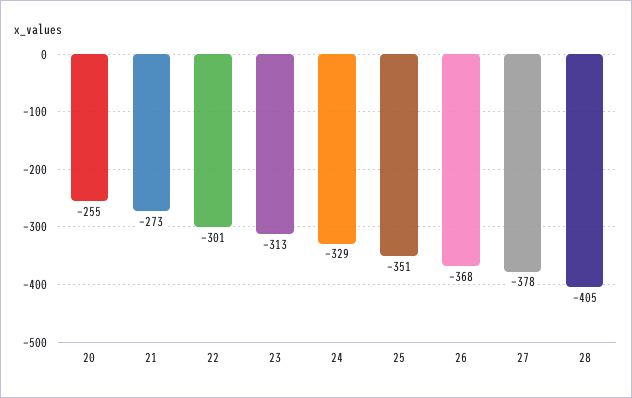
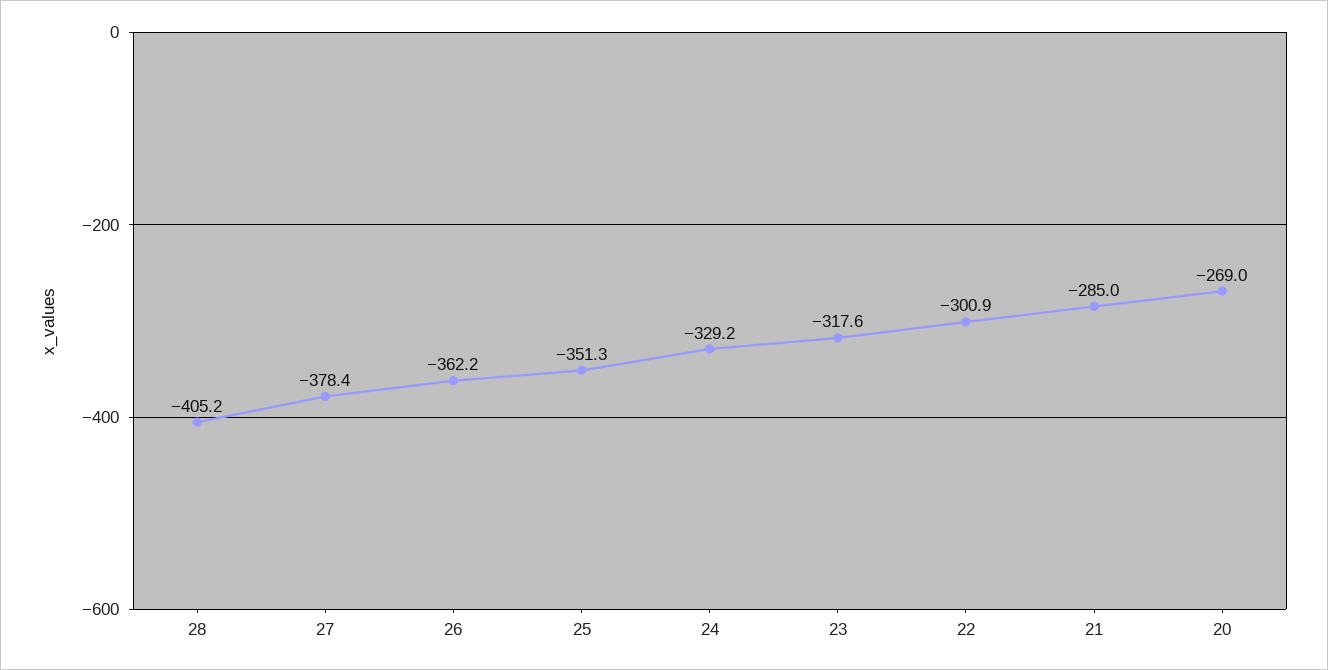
  {
-   "20": -255,
+   "20": -269,
-   "21": -273,
+   "21": -285,
    "22": -300.9,
-   "23": -313,
+   "23": -317.6,
    "24": -329.2,
    "25": -351.3,
-   "26": -368,
+   "26": -362.2,
    "27": -378.4,
    "28": -405.2
  }

